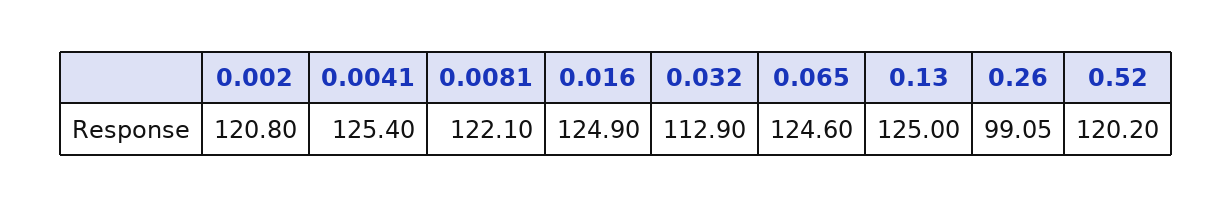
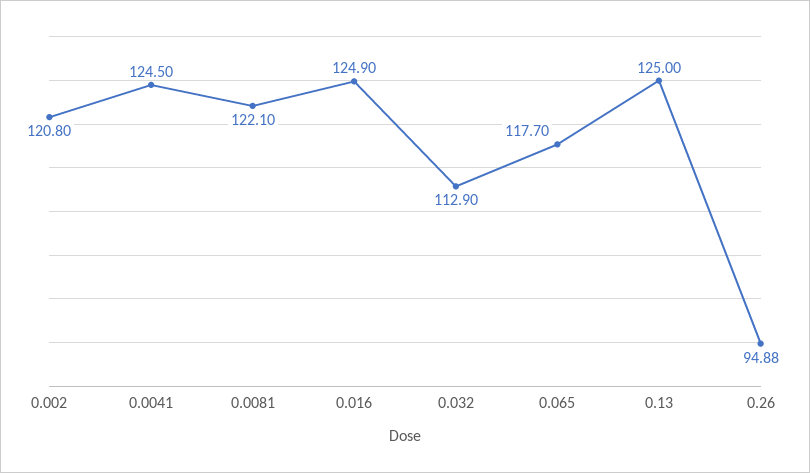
  {
    "0.002": 120.8,
-   "0.0041": 125.4,
+   "0.0041": 124.5,
    "0.0081": 122.1,
    "0.016": 124.9,
    "0.032": 112.9,
-   "0.065": 124.6,
+   "0.065": 117.7,
    "0.13": 125,
-   "0.26": 99.05,
+   "0.26": 94.88
-   "0.52": 120.2
  }

